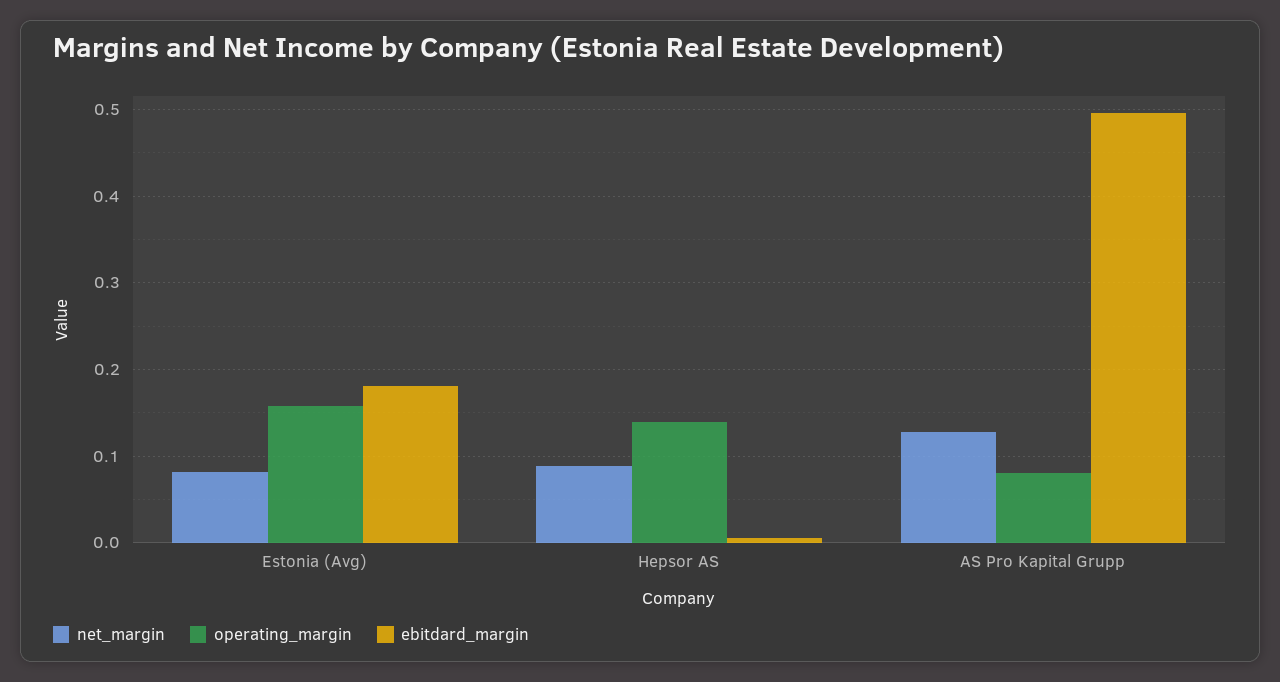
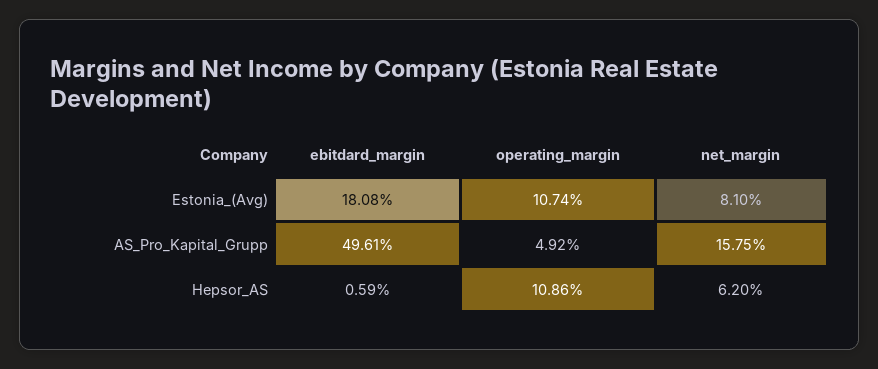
  {
    "net_margin": {
      "Estonia (Avg)": 0.081,
-     "Hepsor AS": 0.09,
+     "Hepsor AS": 0.062,
-     "AS Pro Kapital Grupp": 0.13
+     "AS Pro Kapital Grupp": 0.1575
    },
    "operating_margin": {
-     "Estonia (Avg)": 0.16,
+     "Estonia (Avg)": 0.1074,
-     "Hepsor AS": 0.14,
+     "Hepsor AS": 0.1086,
-     "AS Pro Kapital Grupp": 0.08
+     "AS Pro Kapital Grupp": 0.0492
    },
    "ebitdard_margin": {
      "Estonia (Avg)": 0.1808,
      "Hepsor AS": 0.0059,
      "AS Pro Kapital Grupp": 0.4961
    }
  }

